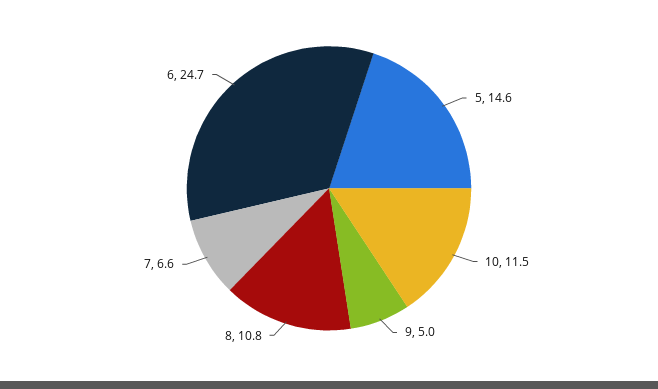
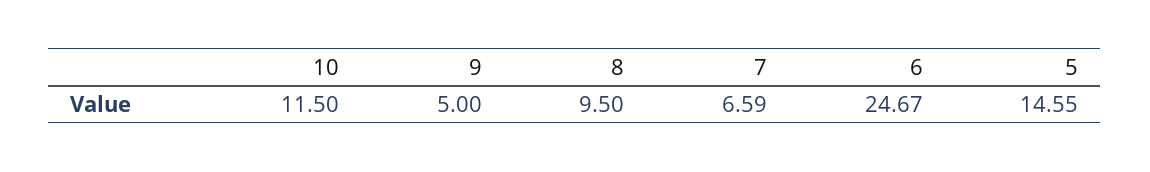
  {
    "5": 14.55,
    "10": 11.5,
    "9": 5,
-   "8": 10.8,
+   "8": 9.5,
    "7": 6.59,
    "6": 24.67
  }

